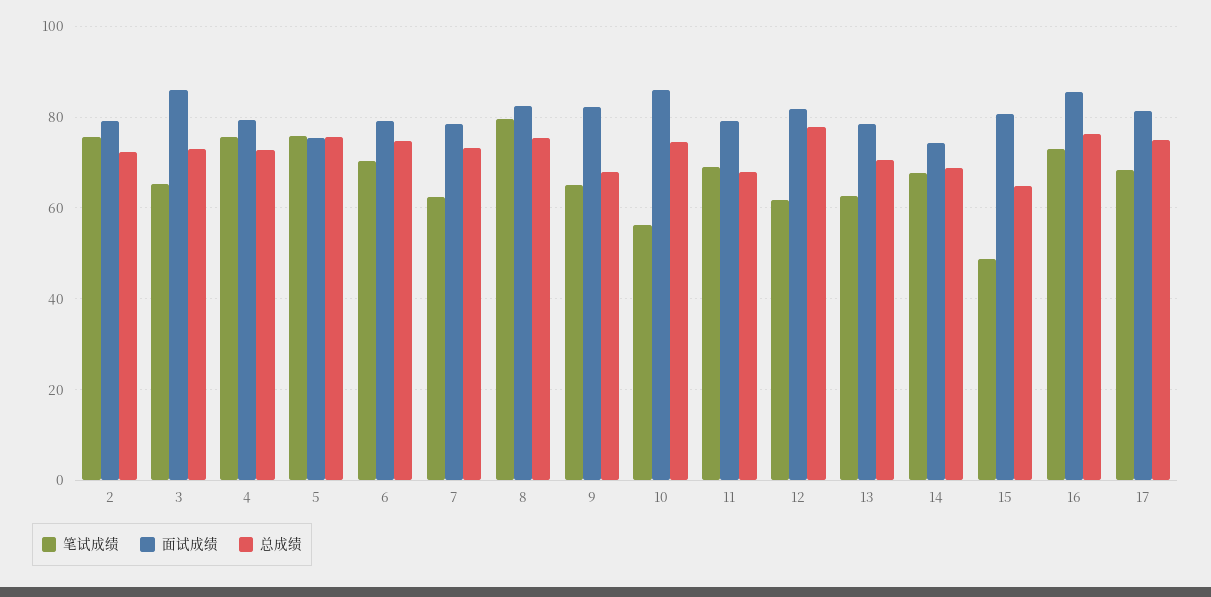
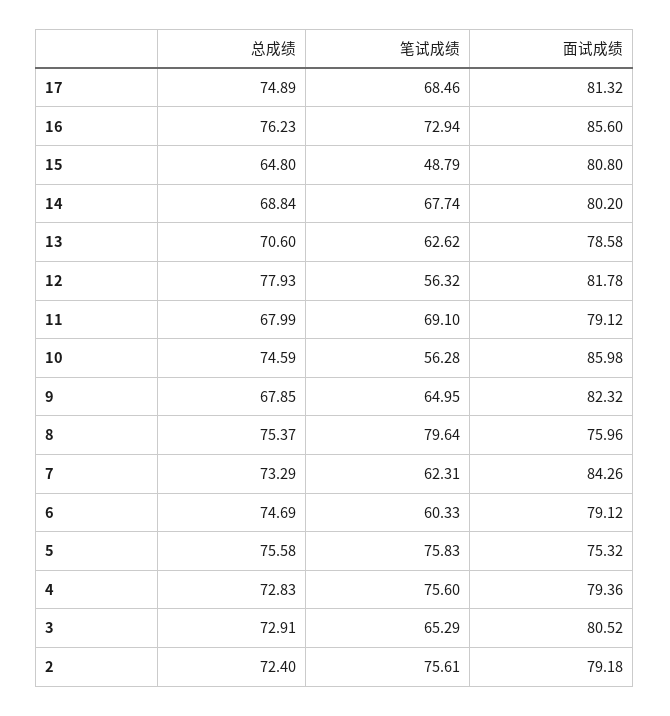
  {
    "笔试成绩": {
      "2": 75.61,
      "3": 65.29,
      "4": 75.6,
      "5": 75.83,
-     "6": 70,
+     "6": 60.33,
      "7": 62.31,
      "8": 79.64,
      "9": 64.95,
      "10": 56.28,
      "11": 69.1,
-     "12": 62,
+     "12": 56.32,
      "13": 62.62,
      "14": 67.74,
      "15": 48.79,
      "16": 72.94,
      "17": 68.46
    },
    "面试成绩": {
      "2": 79.18,
-     "3": 86,
+     "3": 80.52,
      "4": 79.36,
      "5": 75.32,
      "6": 79.12,
-     "7": 78,
+     "7": 84.26,
-     "8": 82,
+     "8": 75.96,
      "9": 82.32,
      "10": 85.98,
      "11": 79.12,
      "12": 81.78,
      "13": 78.58,
-     "14": 74,
+     "14": 80.2,
      "15": 80.8,
      "16": 85.6,
      "17": 81.32
    },
    "总成绩": {
      "2": 72.4,
      "3": 72.91,
      "4": 72.83,
      "5": 75.58,
      "6": 74.69,
      "7": 73.29,
      "8": 75.37,
      "9": 67.85,
      "10": 74.59,
      "11": 67.99,
      "12": 77.93,
      "13": 70.6,
      "14": 68.84,
      "15": 64.8,
      "16": 76.23,
      "17": 74.89
    }
  }

